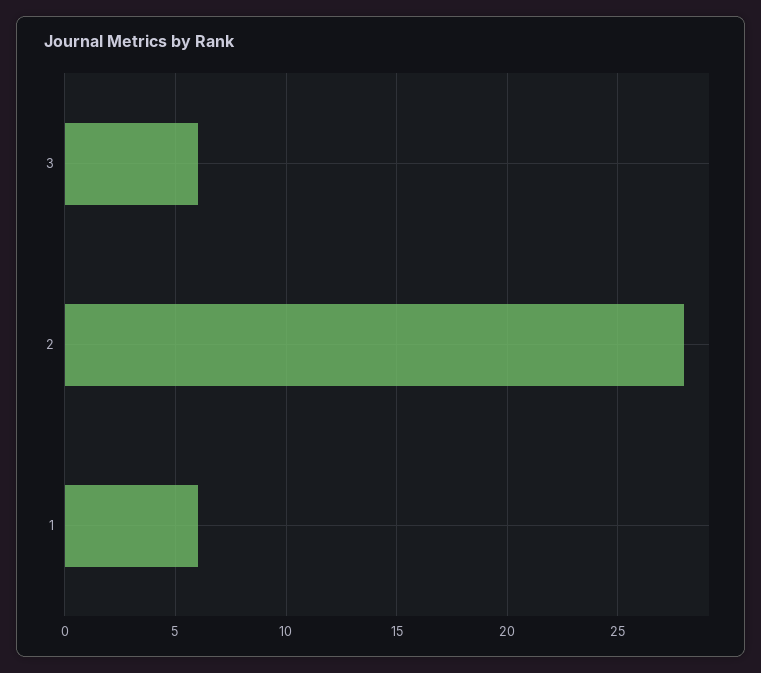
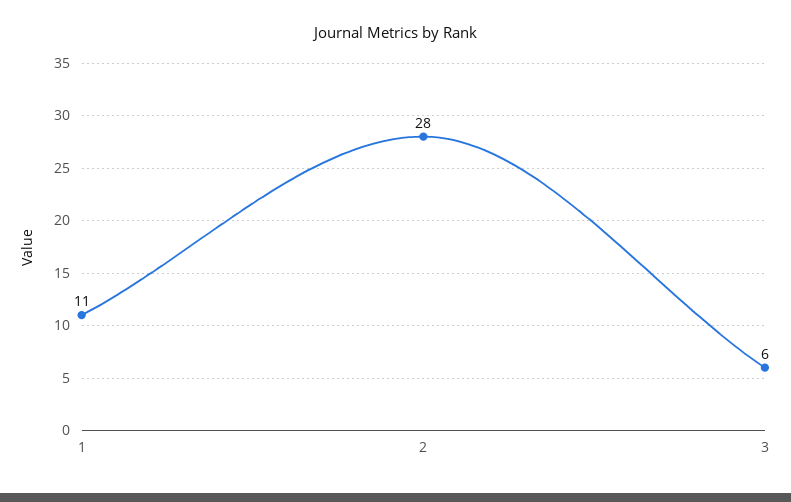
  {
    "3": 6,
    "2": 28,
-   "1": 6
+   "1": 11
  }

